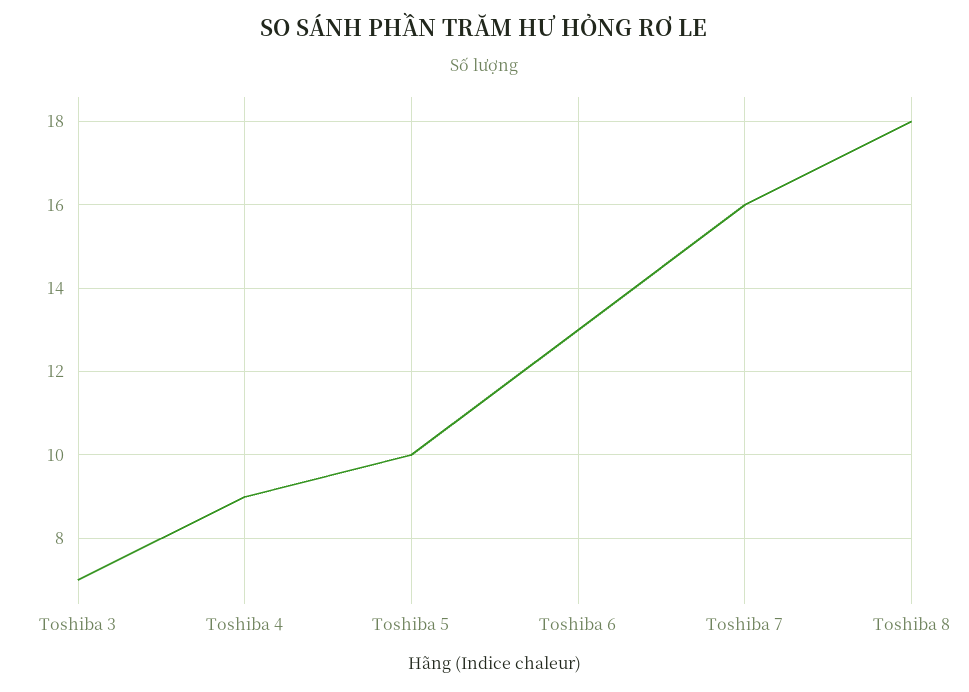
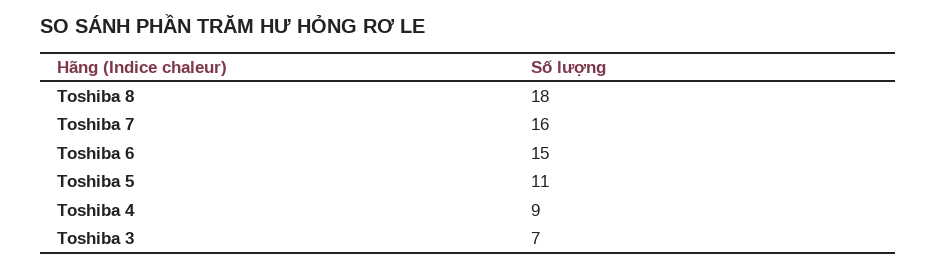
  {
    "Toshiba 3": 7,
    "Toshiba 4": 9,
-   "Toshiba 5": 10,
+   "Toshiba 5": 11,
-   "Toshiba 6": 13,
+   "Toshiba 6": 15,
    "Toshiba 7": 16,
    "Toshiba 8": 18
  }

